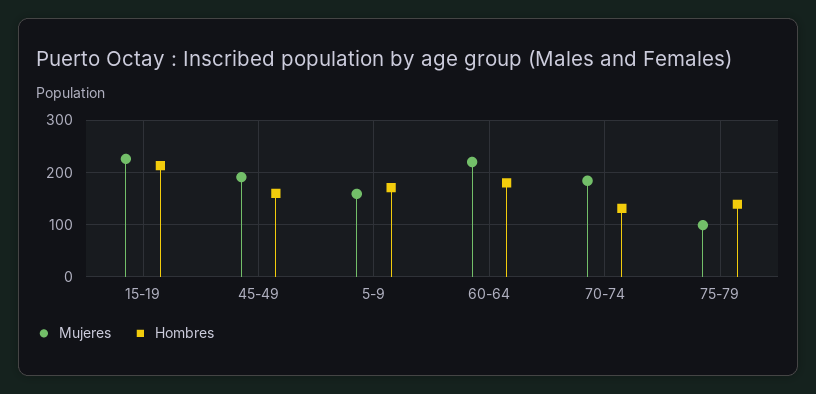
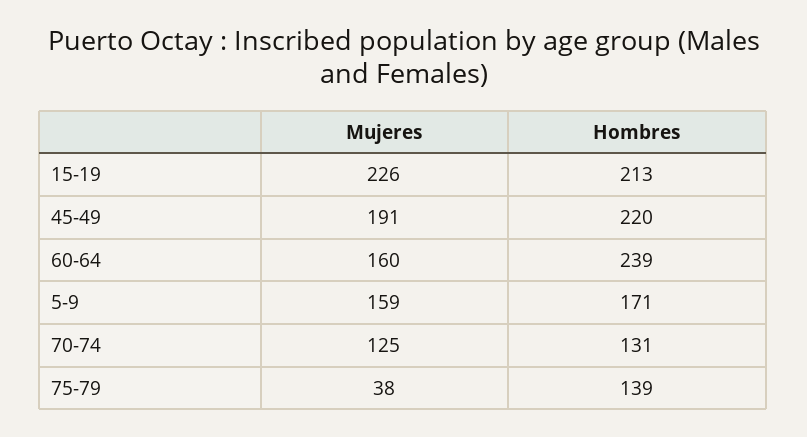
  {
    "Mujeres": {
      "15-19": 226,
      "45-49": 191,
      "5-9": 159,
-     "60-64": 220,
+     "60-64": 160,
-     "70-74": 180,
+     "70-74": 125,
-     "75-79": 100
+     "75-79": 38
    },
    "Hombres": {
      "15-19": 213,
-     "45-49": 160,
+     "45-49": 220,
      "5-9": 171,
-     "60-64": 180,
+     "60-64": 239,
      "70-74": 131,
      "75-79": 139
    }
  }

